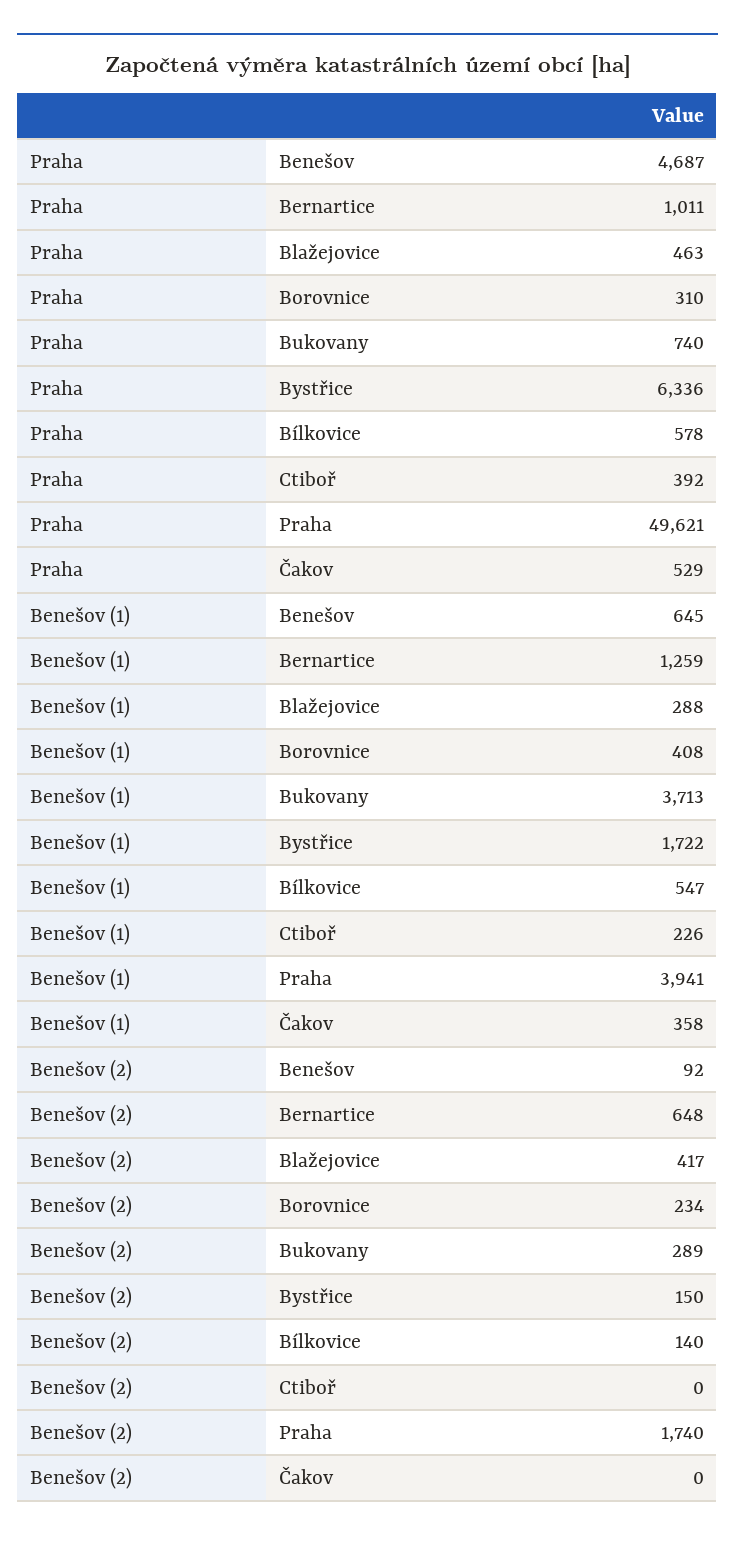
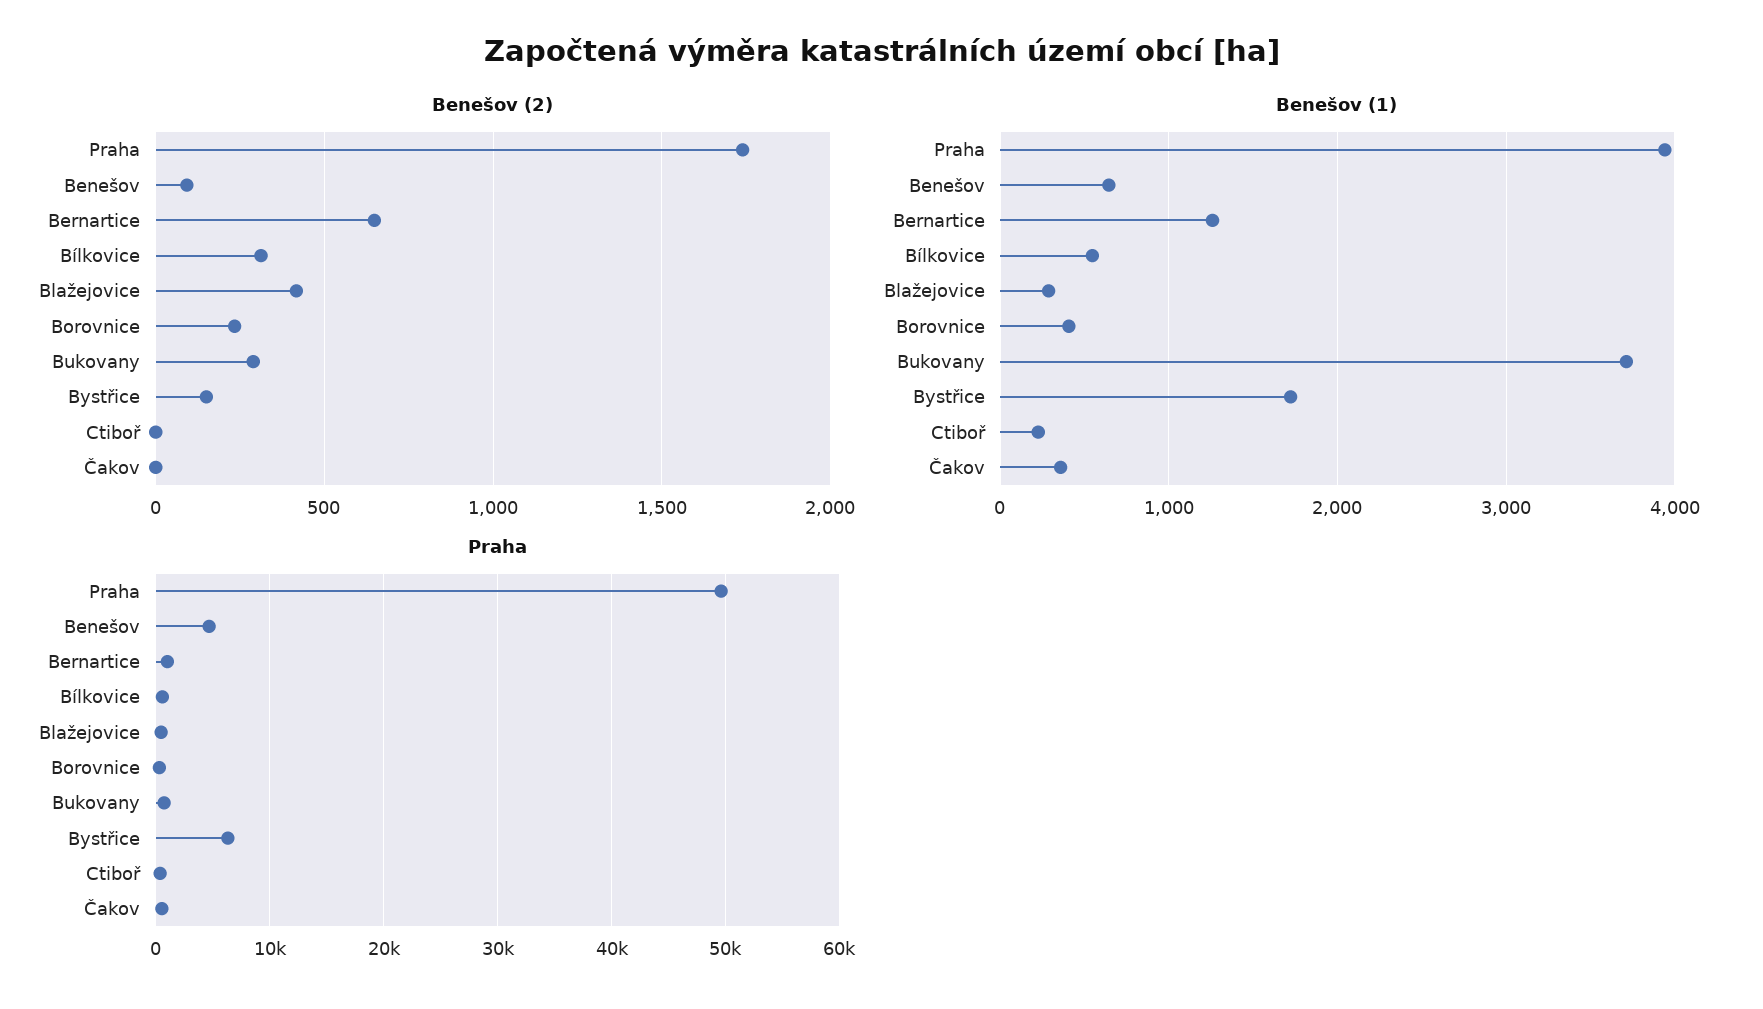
  {
    "Praha": {
      "Benešov": 4687,
      "Bernartice": 1011,
      "Blažejovice": 463,
      "Borovnice": 310,
      "Bukovany": 740,
      "Bystřice": 6336,
      "Bílkovice": 578,
      "Ctiboř": 392,
      "Praha": 49621,
      "Čakov": 529
    },
    "Benešov (1)": {
      "Benešov": 645,
      "Bernartice": 1259,
      "Blažejovice": 288,
      "Borovnice": 408,
      "Bukovany": 3713,
      "Bystřice": 1722,
      "Bílkovice": 547,
      "Ctiboř": 226,
      "Praha": 3941,
      "Čakov": 358
    },
    "Benešov (2)": {
      "Benešov": 92,
      "Bernartice": 648,
      "Blažejovice": 417,
      "Borovnice": 234,
      "Bukovany": 289,
      "Bystřice": 150,
-     "Bílkovice": 140,
+     "Bílkovice": 300,
      "Ctiboř": 0,
      "Praha": 1740,
      "Čakov": 0
    }
  }

